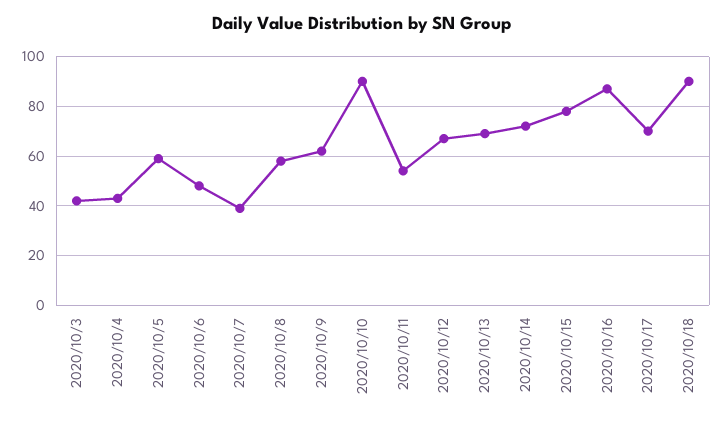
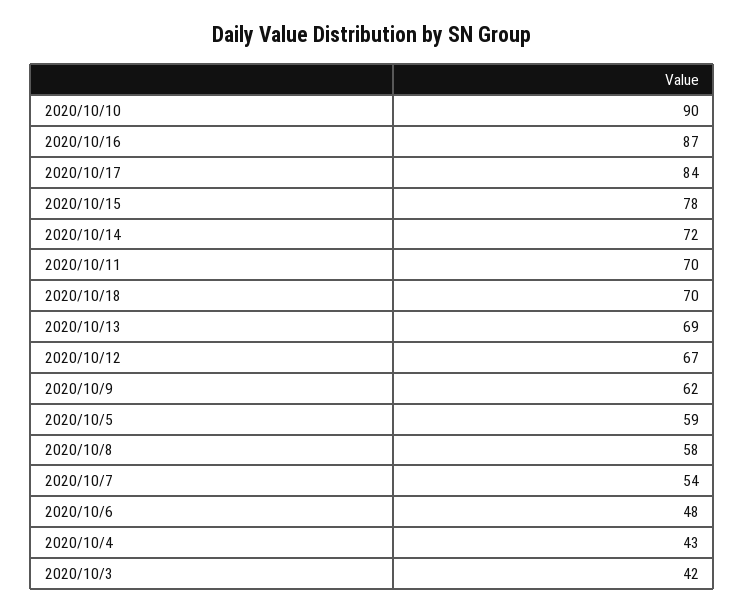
  {
    "2020/10/3": 42,
    "2020/10/4": 43,
    "2020/10/5": 59,
    "2020/10/6": 48,
-   "2020/10/7": 40,
+   "2020/10/7": 54,
    "2020/10/8": 58,
    "2020/10/9": 62,
    "2020/10/10": 90,
-   "2020/10/11": 55,
+   "2020/10/11": 70,
    "2020/10/12": 67,
    "2020/10/13": 69,
    "2020/10/14": 72,
    "2020/10/15": 78,
    "2020/10/16": 87,
-   "2020/10/17": 70,
+   "2020/10/17": 84,
-   "2020/10/18": 90
+   "2020/10/18": 70
  }

